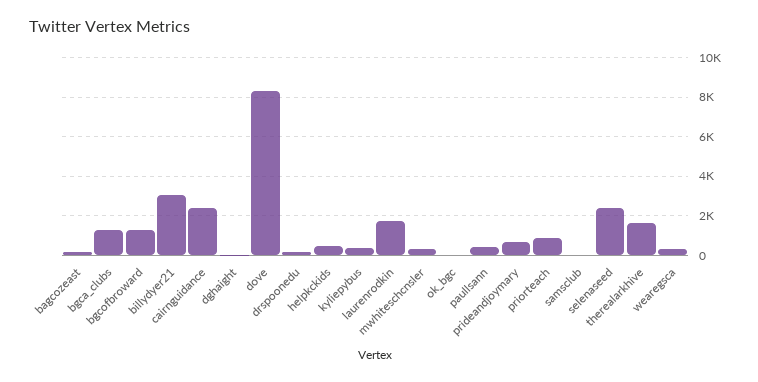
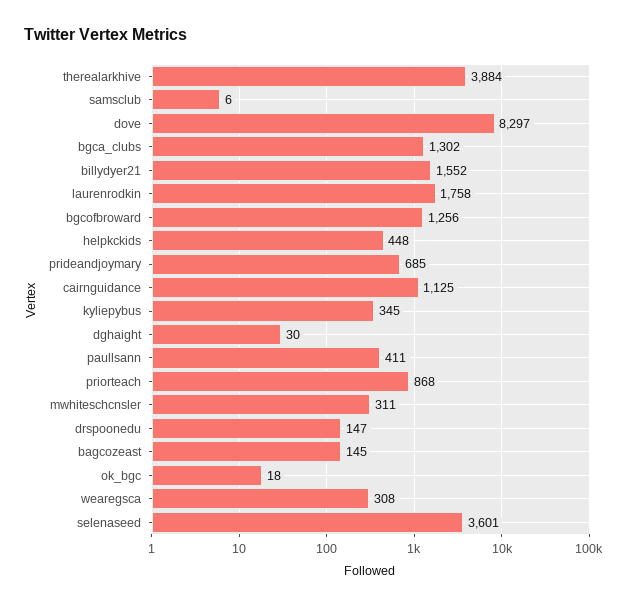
  {
    "bagcozeast": 145,
    "bgca_clubs": 1302,
    "bgcofbroward": 1256,
-   "billydyer21": 3000,
+   "billydyer21": 1552,
-   "cairnguidance": 2500,
+   "cairnguidance": 1125,
    "dghaight": 30,
    "dove": 8297,
    "drspoonedu": 147,
    "helpkckids": 448,
    "kyliepybus": 345,
    "laurenrodkin": 1758,
    "mwhiteschcnsler": 311,
    "ok_bgc": 18,
    "paullsann": 411,
    "prideandjoymary": 685,
    "priorteach": 868,
    "samsclub": 6,
-   "selenaseed": 2500,
+   "selenaseed": 3601,
-   "therealarkhive": 1500,
+   "therealarkhive": 3884,
    "wearegsca": 308
  }

